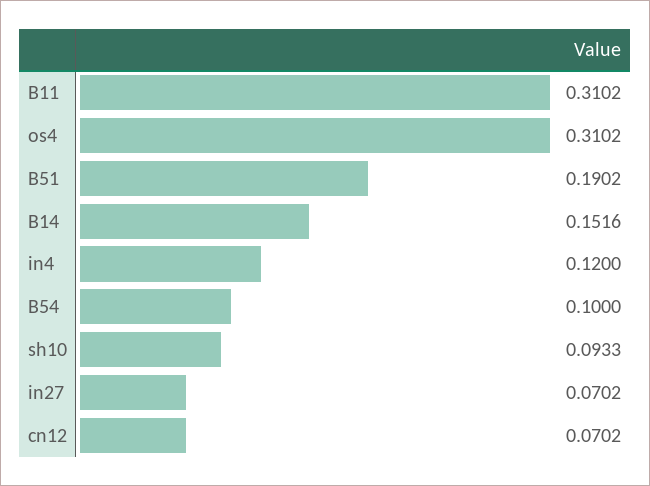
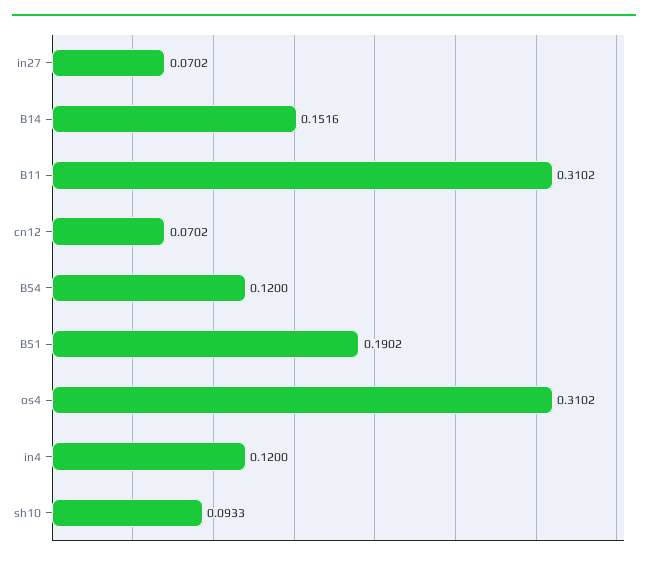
  {
    "B11": 0.3102,
    "os4": 0.3102,
    "B51": 0.1902,
    "B14": 0.1516,
    "in4": 0.12,
-   "B54": 0.1,
+   "B54": 0.12,
    "sh10": 0.0933,
    "in27": 0.0702,
    "cn12": 0.0702
  }

